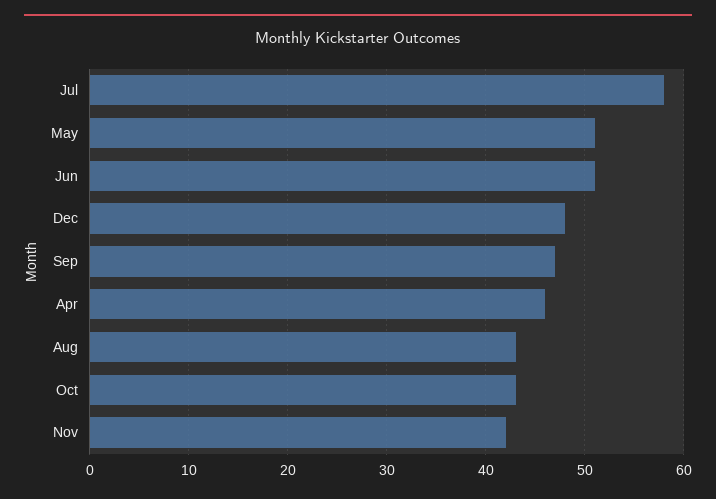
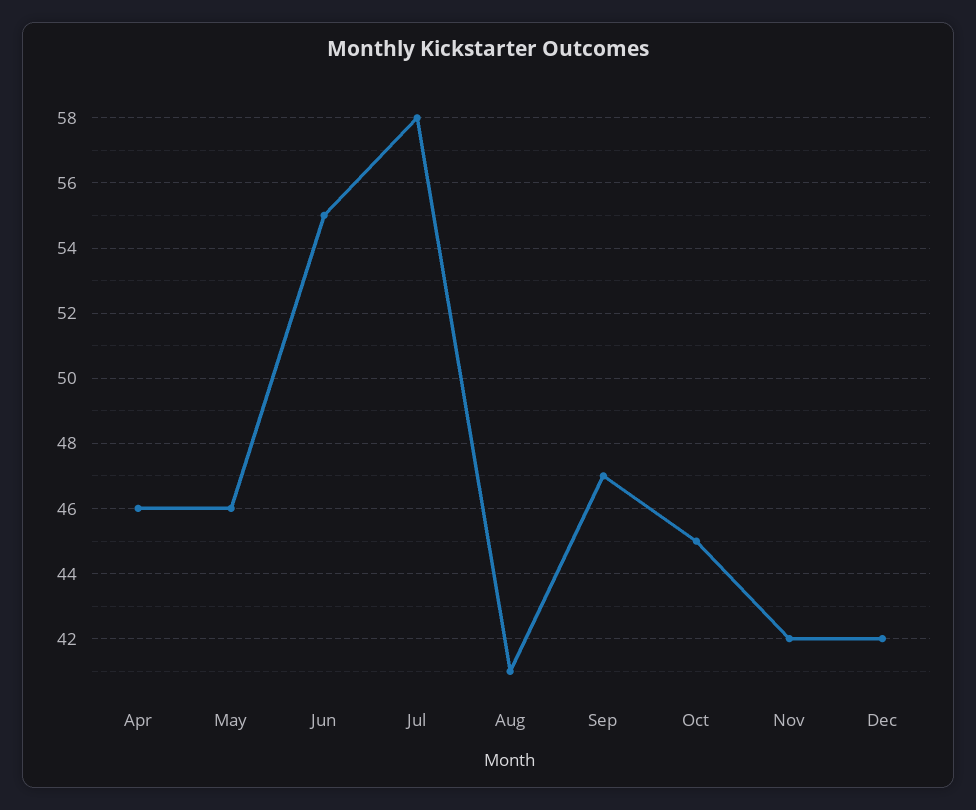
  {
    "Jul": 58,
-   "May": 51,
+   "May": 46,
-   "Jun": 51,
+   "Jun": 55,
-   "Dec": 48,
+   "Dec": 42,
    "Sep": 47,
    "Apr": 46,
-   "Aug": 43,
+   "Aug": 41,
-   "Oct": 43,
+   "Oct": 45,
    "Nov": 42
  }

